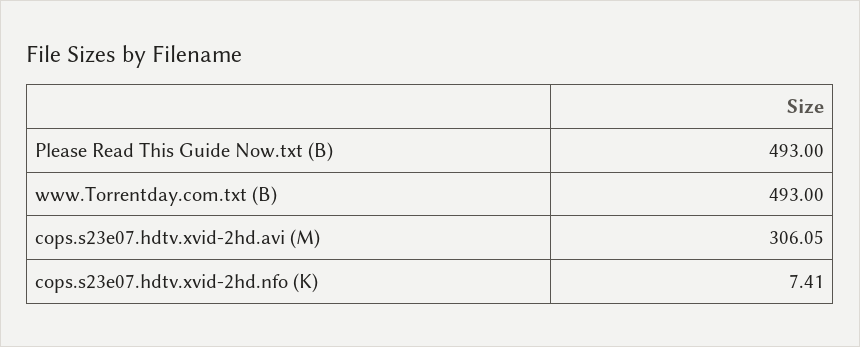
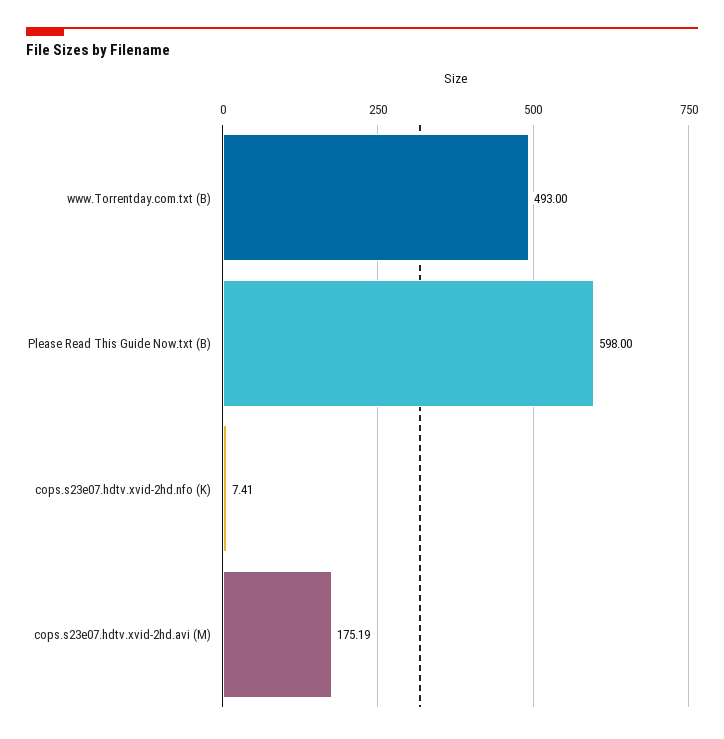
  {
-   "Please Read This Guide Now.txt (B)": 493,
+   "Please Read This Guide Now.txt (B)": 598,
    "www.Torrentday.com.txt (B)": 493,
-   "cops.s23e07.hdtv.xvid-2hd.avi (M)": 306.05,
+   "cops.s23e07.hdtv.xvid-2hd.avi (M)": 175.19,
    "cops.s23e07.hdtv.xvid-2hd.nfo (K)": 7.41
  }

